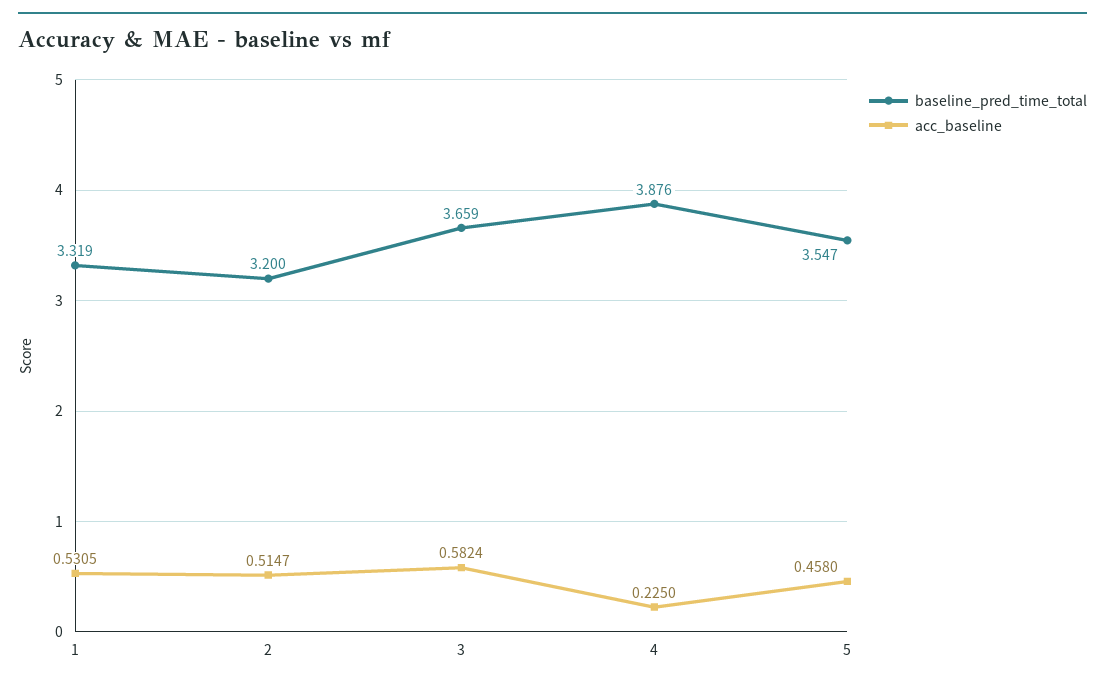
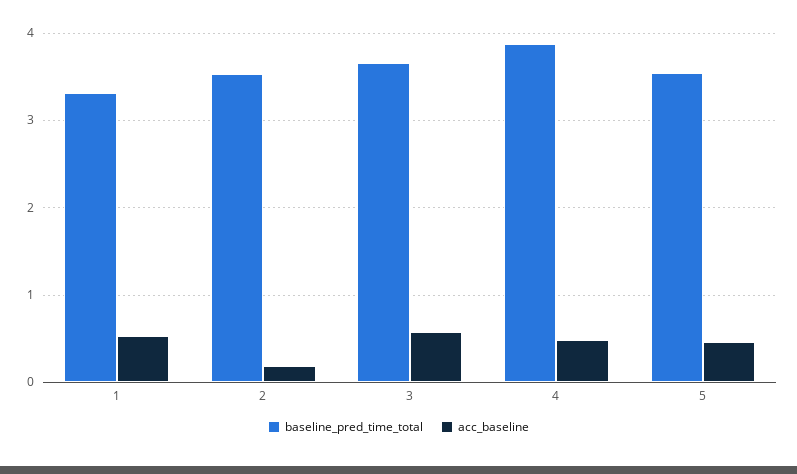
  {
    "baseline_pred_time_total": {
      "1": 3.319,
-     "2": 3.2,
+     "2": 3.5,
      "3": 3.659,
      "4": 3.876,
      "5": 3.547
    },
    "acc_baseline": {
      "1": 0.5305,
-     "2": 0.5147,
+     "2": 0.2,
      "3": 0.5824,
-     "4": 0.225,
+     "4": 0.5,
      "5": 0.458
    }
  }

